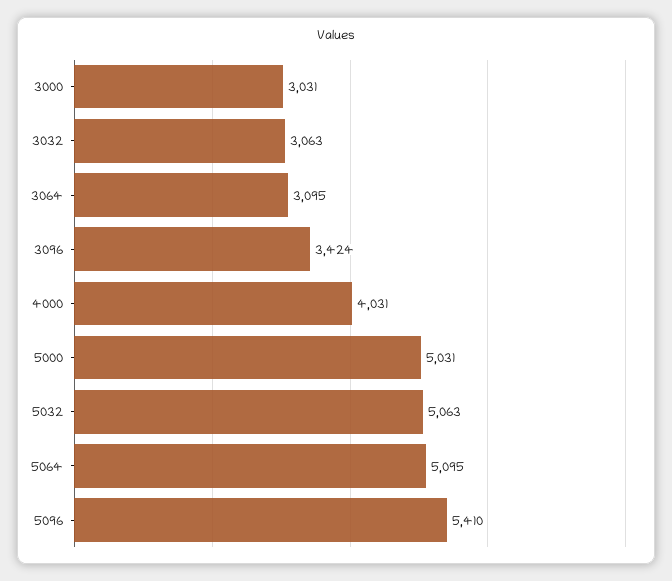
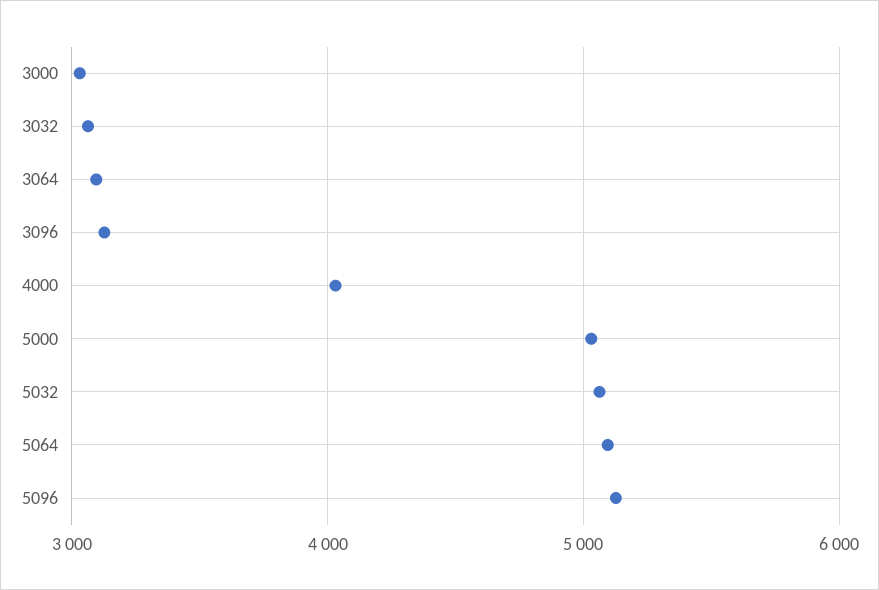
  {
    "3000": 3031,
    "3032": 3063,
    "3064": 3095,
-   "3096": 3424,
+   "3096": 3100,
    "4000": 4031,
    "5000": 5031,
    "5032": 5063,
    "5064": 5095,
-   "5096": 5410
+   "5096": 5100
  }

